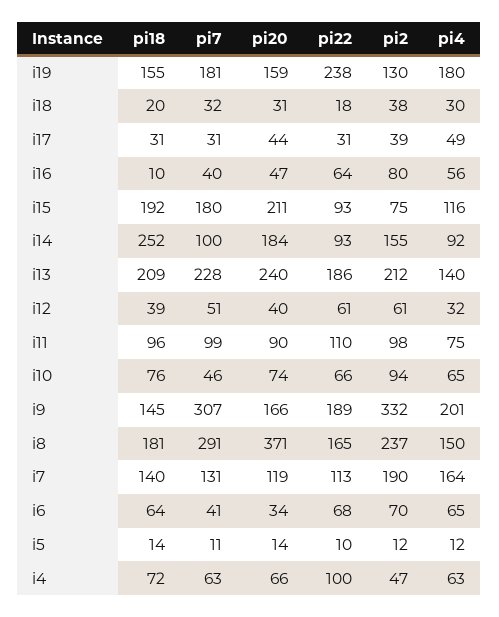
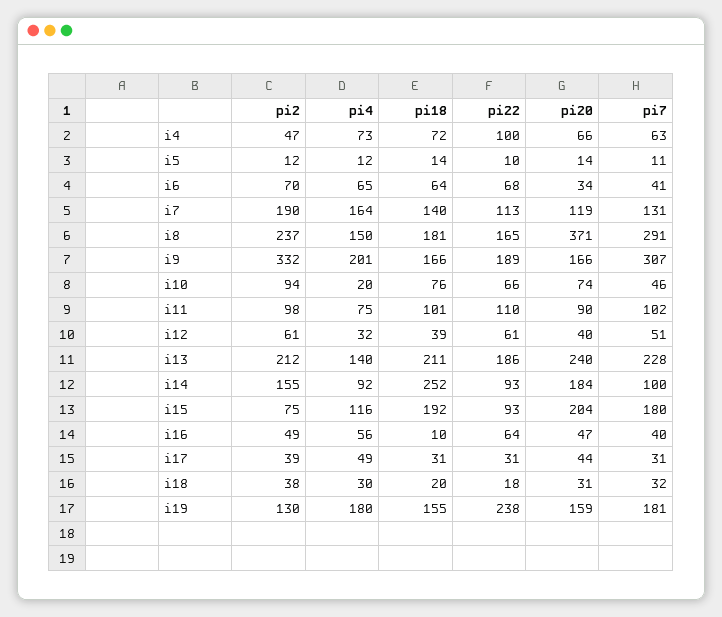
  {
    "pi18": {
      "i19": 155,
      "i18": 20,
      "i17": 31,
      "i16": 10,
      "i15": 192,
      "i14": 252,
-     "i13": 209,
+     "i13": 211,
      "i12": 39,
-     "i11": 96,
+     "i11": 101,
      "i10": 76,
-     "i9": 145,
+     "i9": 166,
      "i8": 181,
      "i7": 140,
      "i6": 64,
      "i5": 14,
      "i4": 72
    },
    "pi7": {
      "i19": 181,
      "i18": 32,
      "i17": 31,
      "i16": 40,
      "i15": 180,
      "i14": 100,
      "i13": 228,
      "i12": 51,
-     "i11": 99,
+     "i11": 102,
      "i10": 46,
      "i9": 307,
      "i8": 291,
      "i7": 131,
      "i6": 41,
      "i5": 11,
      "i4": 63
    },
    "pi20": {
      "i19": 159,
      "i18": 31,
      "i17": 44,
      "i16": 47,
-     "i15": 211,
+     "i15": 204,
      "i14": 184,
      "i13": 240,
      "i12": 40,
      "i11": 90,
      "i10": 74,
      "i9": 166,
      "i8": 371,
      "i7": 119,
      "i6": 34,
      "i5": 14,
      "i4": 66
    },
    "pi22": {
      "i19": 238,
      "i18": 18,
      "i17": 31,
      "i16": 64,
      "i15": 93,
      "i14": 93,
      "i13": 186,
      "i12": 61,
      "i11": 110,
      "i10": 66,
      "i9": 189,
      "i8": 165,
      "i7": 113,
      "i6": 68,
      "i5": 10,
      "i4": 100
    },
    "pi2": {
      "i19": 130,
      "i18": 38,
      "i17": 39,
-     "i16": 80,
+     "i16": 49,
      "i15": 75,
      "i14": 155,
      "i13": 212,
      "i12": 61,
      "i11": 98,
      "i10": 94,
      "i9": 332,
      "i8": 237,
      "i7": 190,
      "i6": 70,
      "i5": 12,
      "i4": 47
    },
    "pi4": {
      "i19": 180,
      "i18": 30,
      "i17": 49,
      "i16": 56,
      "i15": 116,
      "i14": 92,
      "i13": 140,
      "i12": 32,
      "i11": 75,
-     "i10": 65,
+     "i10": 20,
      "i9": 201,
      "i8": 150,
      "i7": 164,
      "i6": 65,
      "i5": 12,
-     "i4": 63
+     "i4": 73
    }
  }

